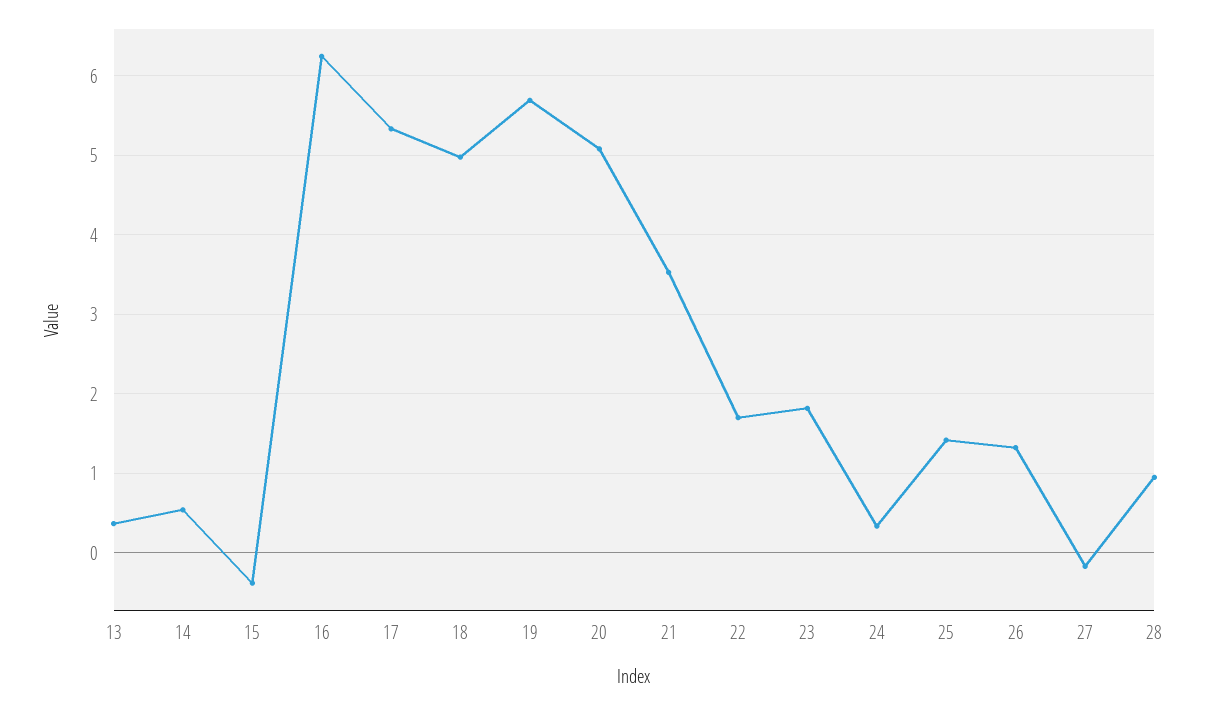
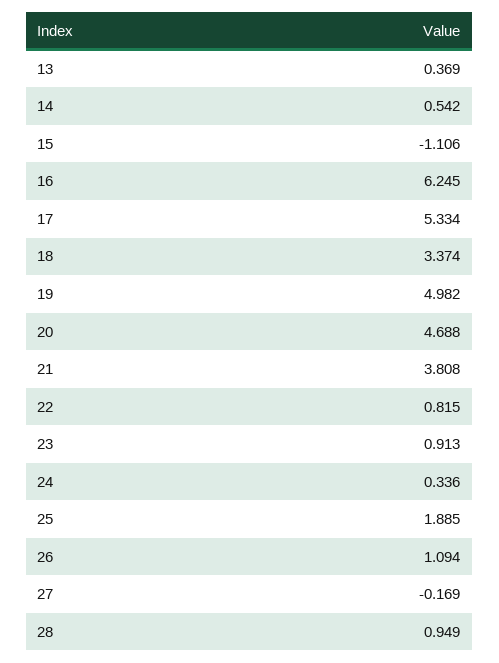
  {
    "13": 0.369,
    "14": 0.542,
-   "15": -0.4,
+   "15": -1.106,
    "16": 6.245,
    "17": 5.334,
-   "18": 5,
+   "18": 3.374,
-   "19": 5.7,
+   "19": 4.982,
-   "20": 5.1,
+   "20": 4.688,
-   "21": 3.5,
+   "21": 3.808,
-   "22": 1.7,
+   "22": 0.815,
-   "23": 1.8,
+   "23": 0.913,
    "24": 0.336,
-   "25": 1.4,
+   "25": 1.885,
-   "26": 1.3,
+   "26": 1.094,
    "27": -0.169,
    "28": 0.949
  }

